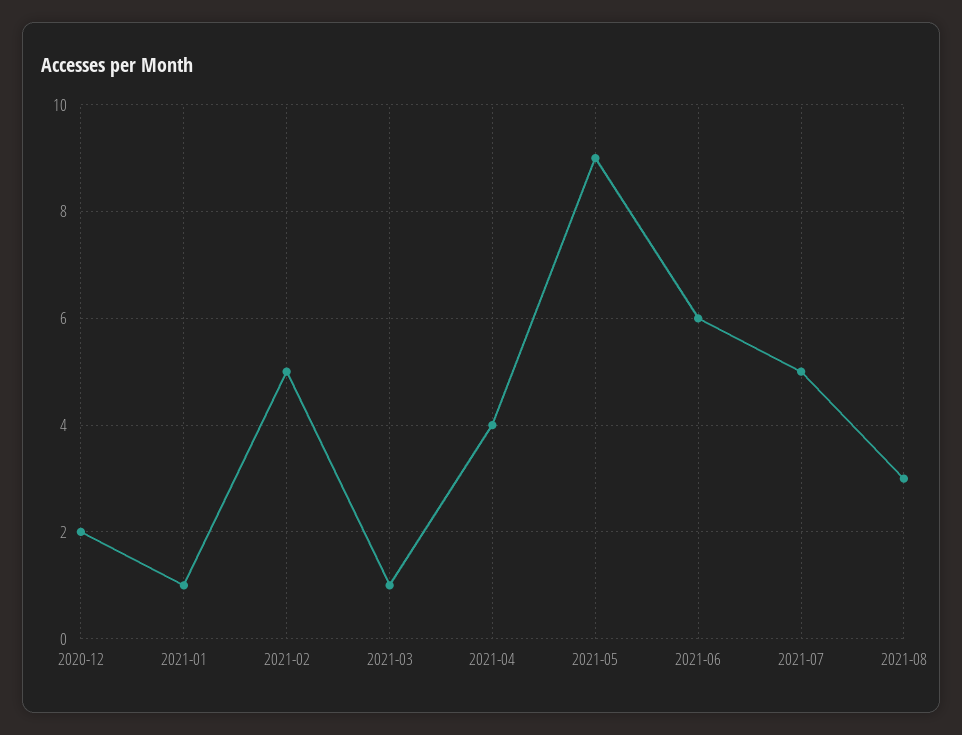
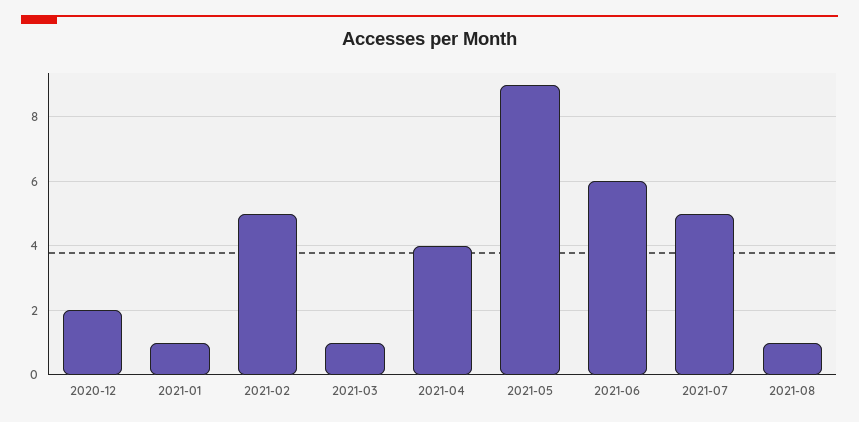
  {
    "2020-12": 2,
    "2021-01": 1,
    "2021-02": 5,
    "2021-03": 1,
    "2021-04": 4,
    "2021-05": 9,
    "2021-06": 6,
    "2021-07": 5,
-   "2021-08": 3
+   "2021-08": 1
  }

